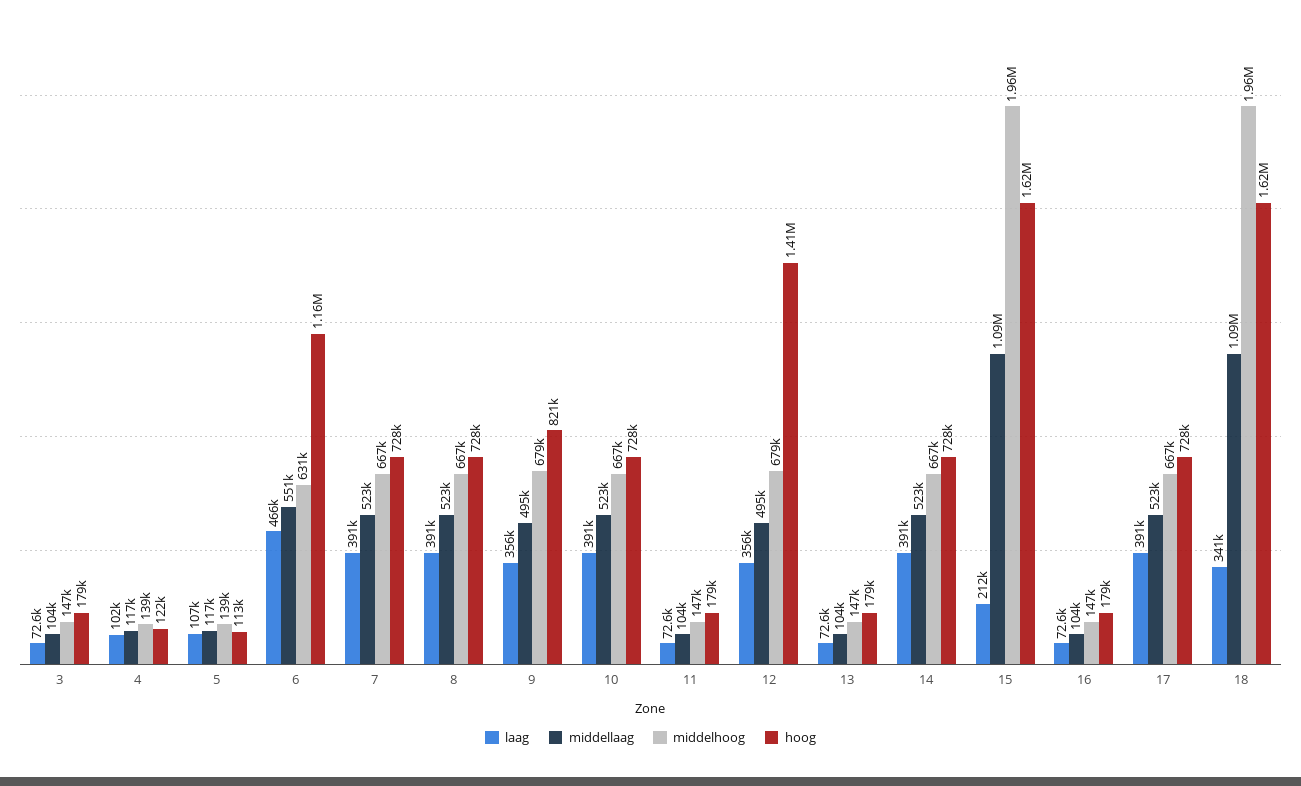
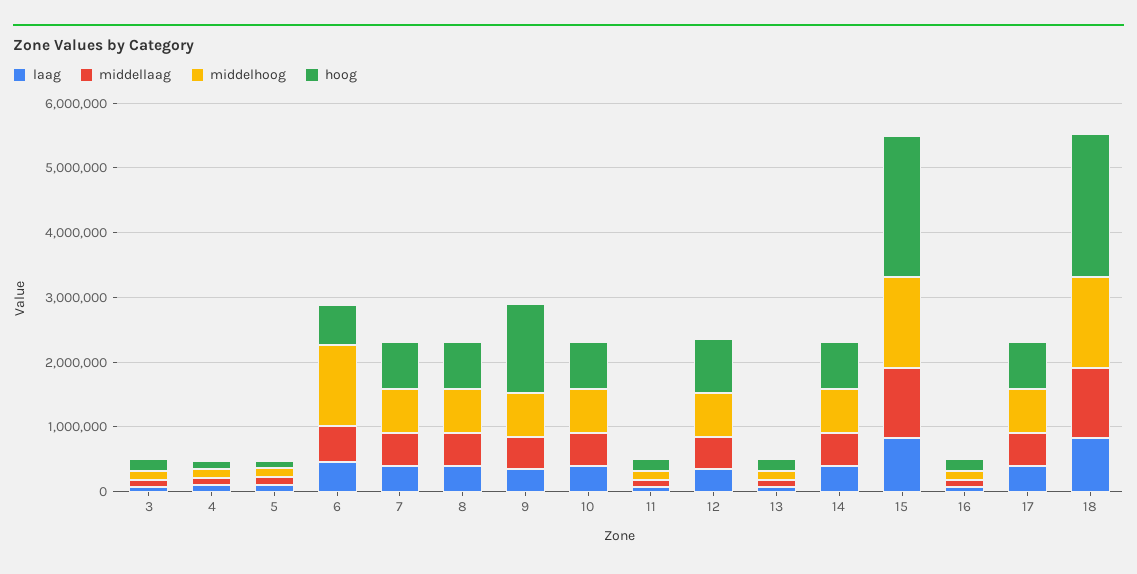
  {
    "laag": {
      "3": 72600,
      "4": 102000,
      "5": 107000,
      "6": 466000,
      "7": 391000,
      "8": 391000,
      "9": 356000,
      "10": 391000,
      "11": 72600,
      "12": 356000,
      "13": 72600,
      "14": 391000,
-     "15": 212000,
+     "15": 800000,
      "16": 72600,
      "17": 391000,
-     "18": 341000
+     "18": 800000
    },
    "middellaag": {
      "3": 104000,
      "4": 117000,
      "5": 117000,
      "6": 551000,
      "7": 523000,
      "8": 523000,
      "9": 495000,
      "10": 523000,
      "11": 104000,
      "12": 495000,
      "13": 104000,
      "14": 523000,
      "15": 1090000,
      "16": 104000,
      "17": 523000,
      "18": 1090000
    },
    "middelhoog": {
      "3": 147000,
      "4": 139000,
      "5": 139000,
-     "6": 631000,
+     "6": 1200000,
      "7": 667000,
      "8": 667000,
      "9": 679000,
      "10": 667000,
      "11": 147000,
      "12": 679000,
      "13": 147000,
      "14": 667000,
-     "15": 1960000,
+     "15": 1400000,
      "16": 147000,
      "17": 667000,
-     "18": 1960000
+     "18": 1400000
    },
    "hoog": {
      "3": 179000,
      "4": 122000,
      "5": 113000,
-     "6": 1160000,
+     "6": 600000,
      "7": 728000,
      "8": 728000,
-     "9": 821000,
+     "9": 1400000,
      "10": 728000,
      "11": 179000,
-     "12": 1410000,
+     "12": 800000,
      "13": 179000,
      "14": 728000,
-     "15": 1620000,
+     "15": 2200000,
      "16": 179000,
      "17": 728000,
-     "18": 1620000
+     "18": 2200000
    }
  }

